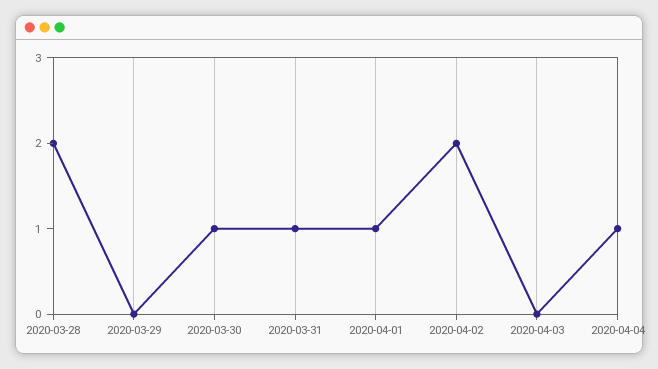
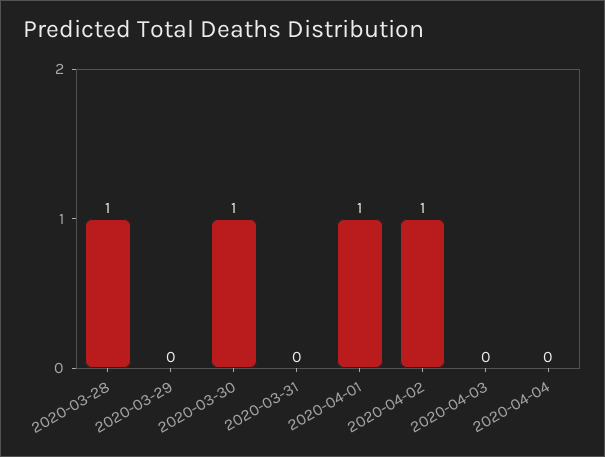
  {
-   "2020-03-28": 2,
+   "2020-03-28": 1,
    "2020-03-29": 0,
    "2020-03-30": 1,
-   "2020-03-31": 1,
+   "2020-03-31": 0,
    "2020-04-01": 1,
-   "2020-04-02": 2,
+   "2020-04-02": 1,
    "2020-04-03": 0,
-   "2020-04-04": 1
+   "2020-04-04": 0
  }

